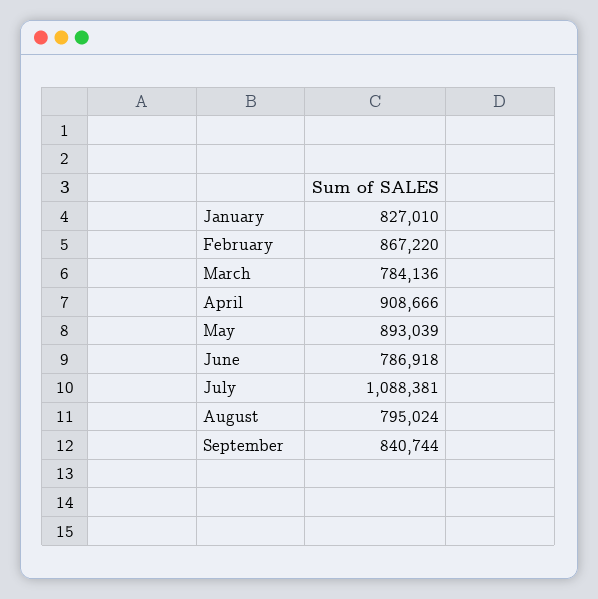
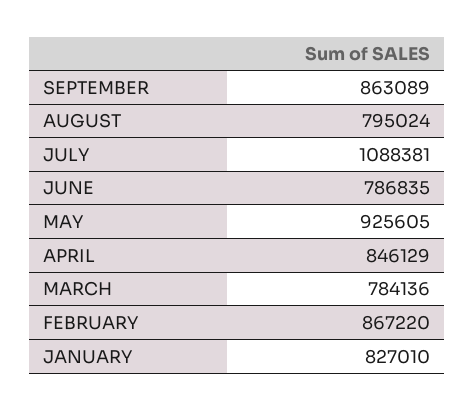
  {
    "January": 827010,
    "February": 867220,
    "March": 784136,
-   "April": 908666,
+   "April": 846129,
-   "May": 893039,
+   "May": 925605,
-   "June": 786918,
+   "June": 786835,
    "July": 1088381,
    "August": 795024,
-   "September": 840744
+   "September": 863089
  }

